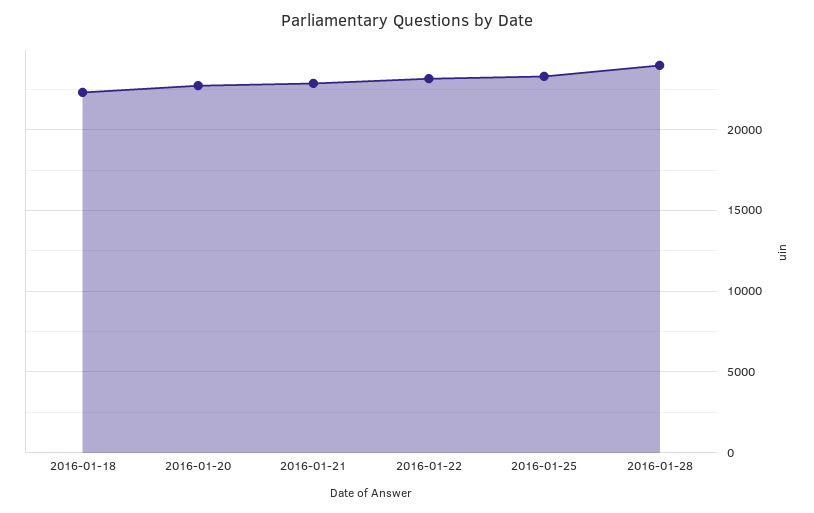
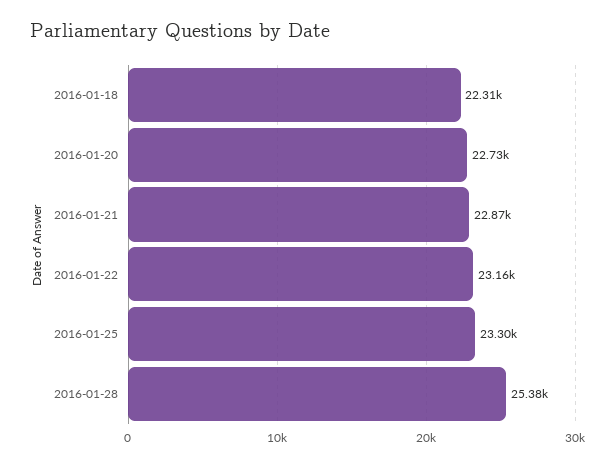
  {
    "2016-01-18": 22310,
    "2016-01-20": 22730,
    "2016-01-21": 22870,
    "2016-01-22": 23160,
    "2016-01-25": 23300,
-   "2016-01-28": 24000
+   "2016-01-28": 25380
  }

